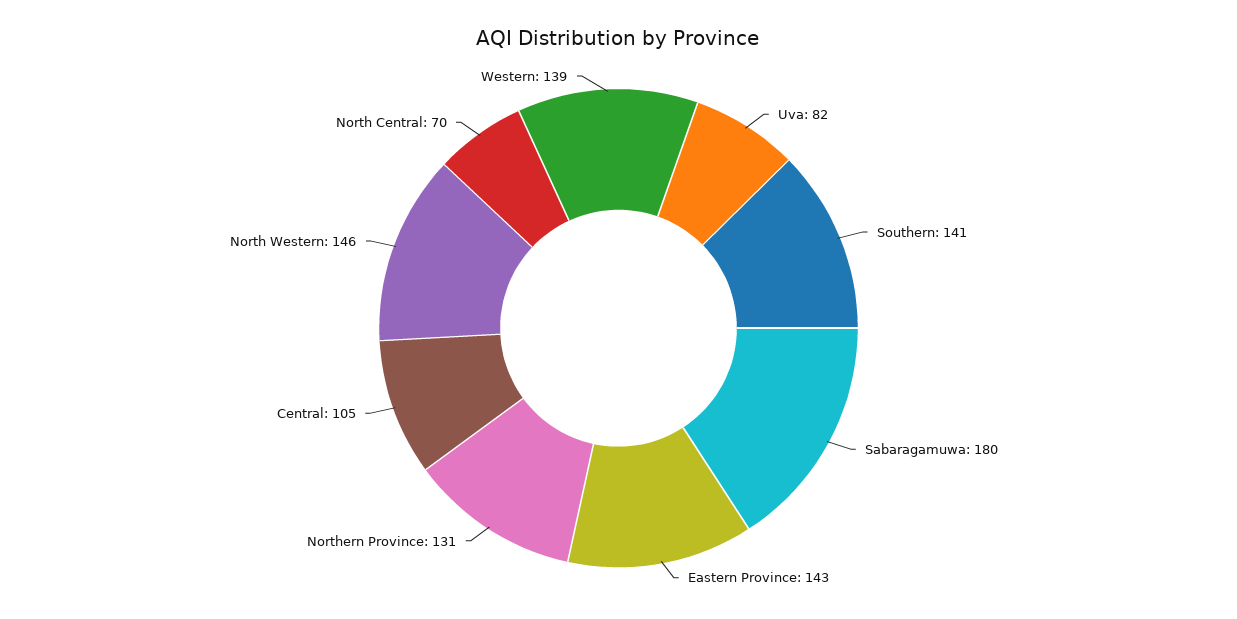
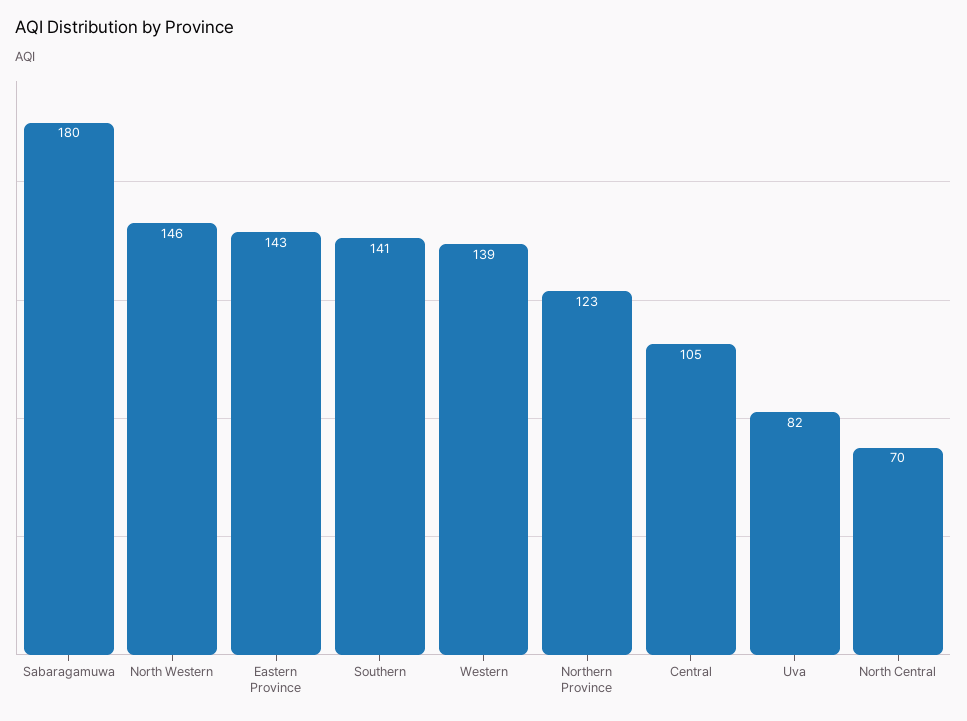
  {
    "Uva": 82,
    "Southern": 141,
    "Sabaragamuwa": 180,
    "Eastern Province": 143,
-   "Northern Province": 131,
+   "Northern Province": 123,
    "Central": 105,
    "North Western": 146,
    "North Central": 70,
    "Western": 139
  }

